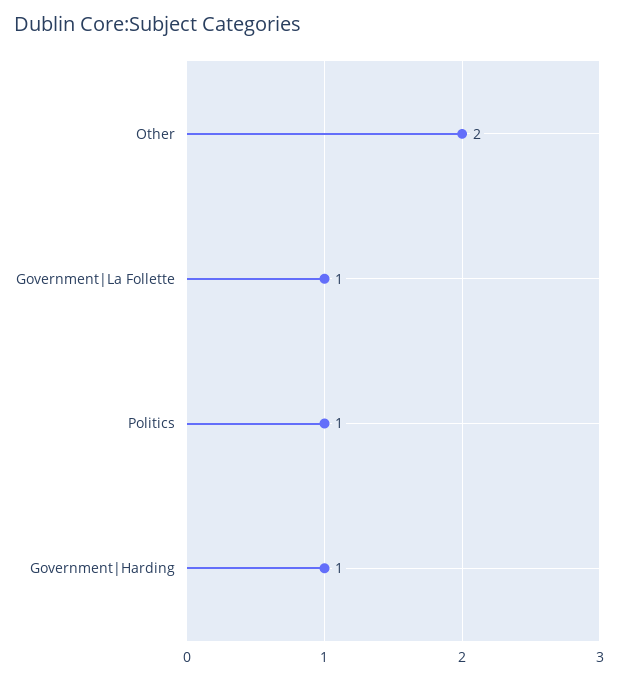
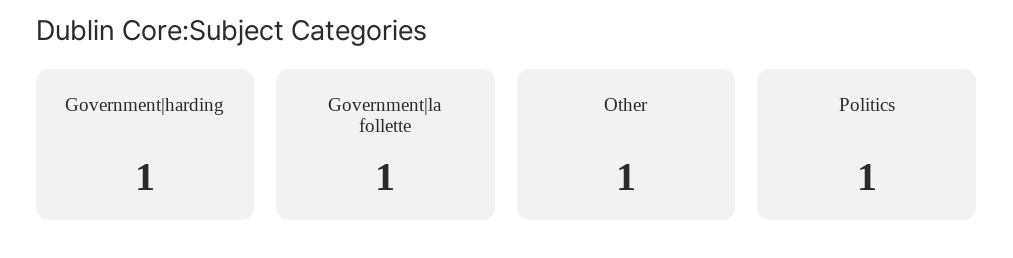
  {
-   "Other": 2,
+   "Other": 1,
    "Government|La Follette": 1,
    "Politics": 1,
    "Government|Harding": 1
  }

